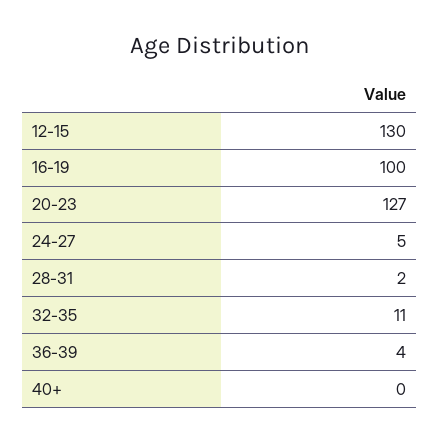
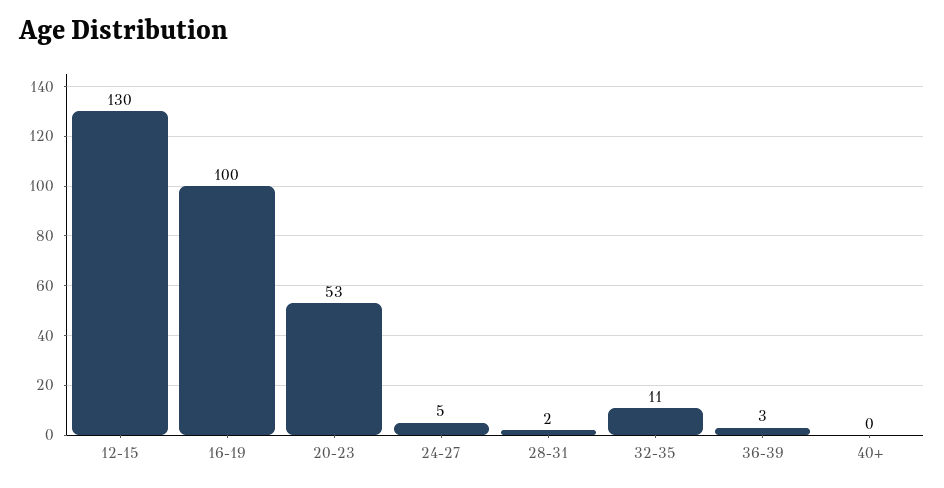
  {
    "12-15": 130,
    "16-19": 100,
-   "20-23": 127,
+   "20-23": 53,
    "24-27": 5,
    "28-31": 2,
    "32-35": 11,
-   "36-39": 4,
+   "36-39": 3,
    "40+": 0
  }

